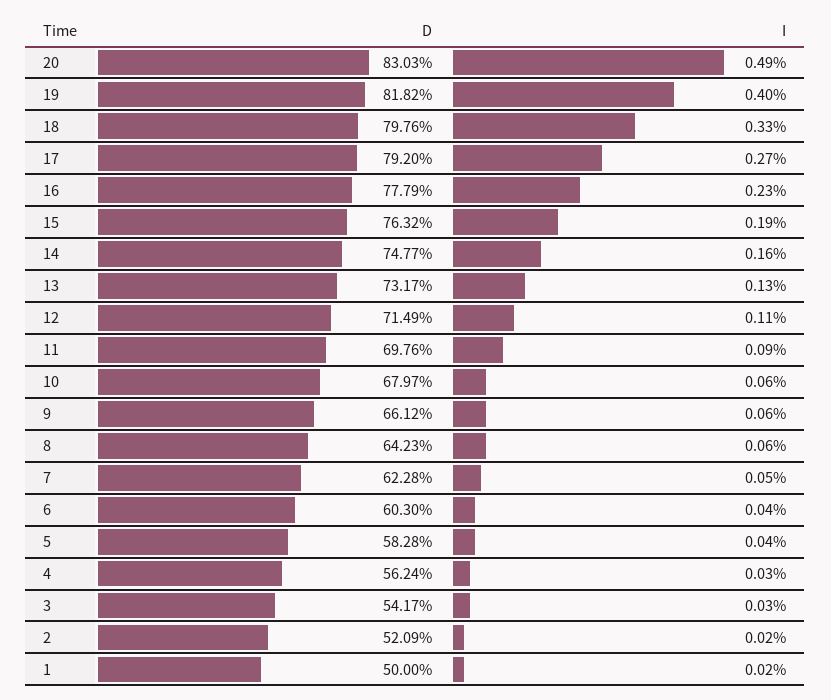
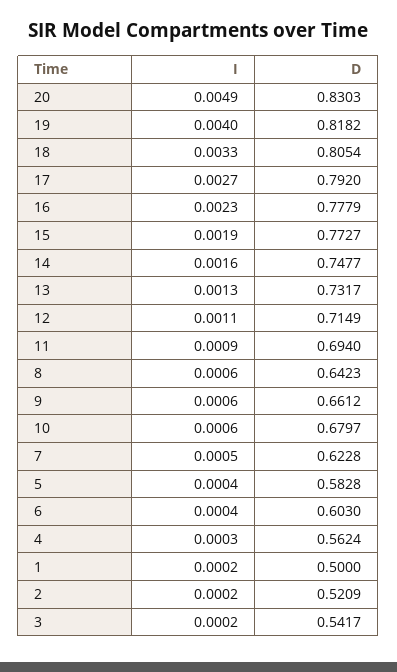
  {
    "D": {
      "20": 0.8303,
      "19": 0.8182,
-     "18": 0.7976,
+     "18": 0.8054,
      "17": 0.792,
      "16": 0.7779,
-     "15": 0.7632,
+     "15": 0.7727,
      "14": 0.7477,
      "13": 0.7317,
      "12": 0.7149,
-     "11": 0.6976,
+     "11": 0.694,
      "10": 0.6797,
      "9": 0.6612,
      "8": 0.6423,
      "7": 0.6228,
      "6": 0.603,
      "5": 0.5828,
      "4": 0.5624,
      "3": 0.5417,
      "2": 0.5209,
      "1": 0.5
    },
    "I": {
      "20": 0.0049,
      "19": 0.004,
      "18": 0.0033,
      "17": 0.0027,
      "16": 0.0023,
      "15": 0.0019,
      "14": 0.0016,
      "13": 0.0013,
      "12": 0.0011,
      "11": 0.0009,
      "10": 0.0006,
      "9": 0.0006,
      "8": 0.0006,
      "7": 0.0005,
      "6": 0.0004,
      "5": 0.0004,
      "4": 0.0003,
-     "3": 0.0003,
+     "3": 0.0002,
      "2": 0.0002,
      "1": 0.0002
    }
  }

